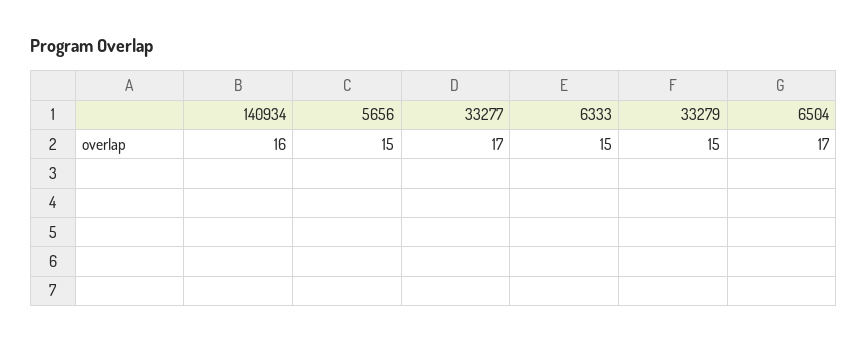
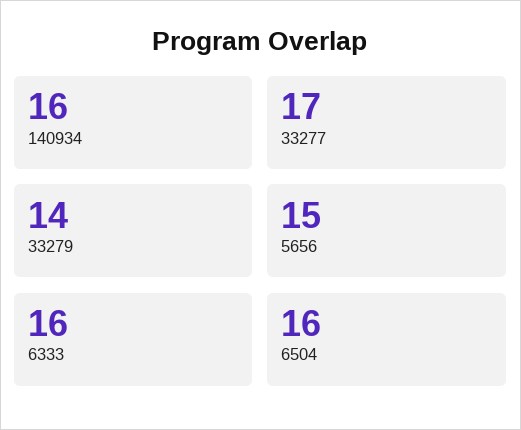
  {
    "140934": 16,
    "5656": 15,
    "33277": 17,
-   "6333": 15,
+   "6333": 16,
-   "33279": 15,
+   "33279": 14,
-   "6504": 17
+   "6504": 16
  }

